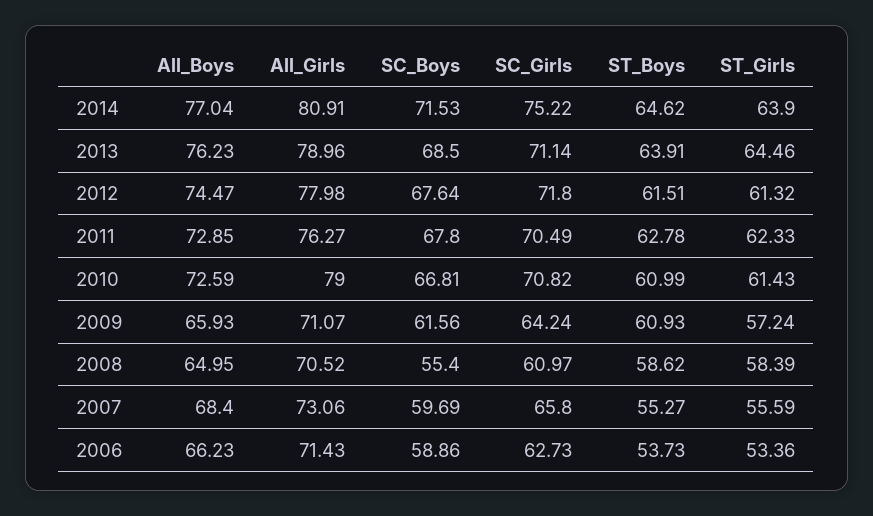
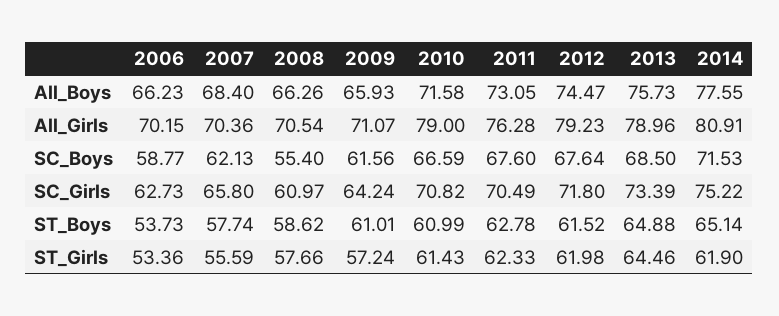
  {
    "All_Boys": {
-     "2014": 77.04,
+     "2014": 77.55,
-     "2013": 76.23,
+     "2013": 75.73,
      "2012": 74.47,
-     "2011": 72.85,
+     "2011": 73.05,
-     "2010": 72.59,
+     "2010": 71.58,
      "2009": 65.93,
-     "2008": 64.95,
+     "2008": 66.26,
      "2007": 68.4,
      "2006": 66.23
    },
    "All_Girls": {
      "2014": 80.91,
      "2013": 78.96,
-     "2012": 77.98,
+     "2012": 79.23,
-     "2011": 76.27,
+     "2011": 76.28,
      "2010": 79,
      "2009": 71.07,
-     "2008": 70.52,
+     "2008": 70.54,
-     "2007": 73.06,
+     "2007": 70.36,
-     "2006": 71.43
+     "2006": 70.15
    },
    "SC_Boys": {
      "2014": 71.53,
      "2013": 68.5,
      "2012": 67.64,
-     "2011": 67.8,
+     "2011": 67.6,
-     "2010": 66.81,
+     "2010": 66.59,
      "2009": 61.56,
      "2008": 55.4,
-     "2007": 59.69,
+     "2007": 62.13,
-     "2006": 58.86
+     "2006": 58.77
    },
    "SC_Girls": {
      "2014": 75.22,
-     "2013": 71.14,
+     "2013": 73.39,
      "2012": 71.8,
      "2011": 70.49,
      "2010": 70.82,
      "2009": 64.24,
      "2008": 60.97,
      "2007": 65.8,
      "2006": 62.73
    },
    "ST_Boys": {
-     "2014": 64.62,
+     "2014": 65.14,
-     "2013": 63.91,
+     "2013": 64.88,
-     "2012": 61.51,
+     "2012": 61.52,
      "2011": 62.78,
      "2010": 60.99,
-     "2009": 60.93,
+     "2009": 61.01,
      "2008": 58.62,
-     "2007": 55.27,
+     "2007": 57.74,
      "2006": 53.73
    },
    "ST_Girls": {
-     "2014": 63.9,
+     "2014": 61.9,
      "2013": 64.46,
-     "2012": 61.32,
+     "2012": 61.98,
      "2011": 62.33,
      "2010": 61.43,
      "2009": 57.24,
-     "2008": 58.39,
+     "2008": 57.66,
      "2007": 55.59,
      "2006": 53.36
    }
  }

